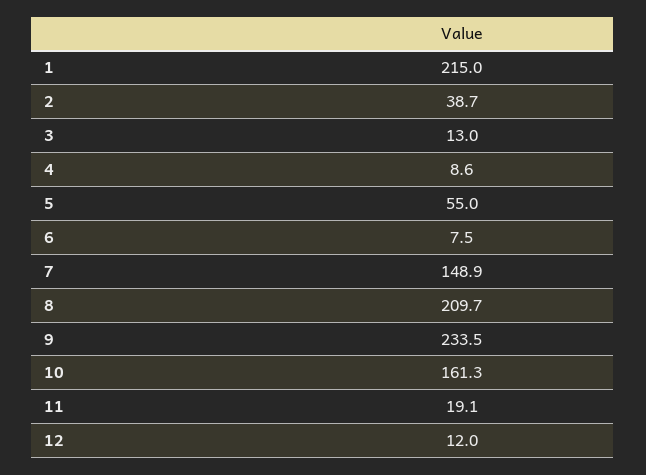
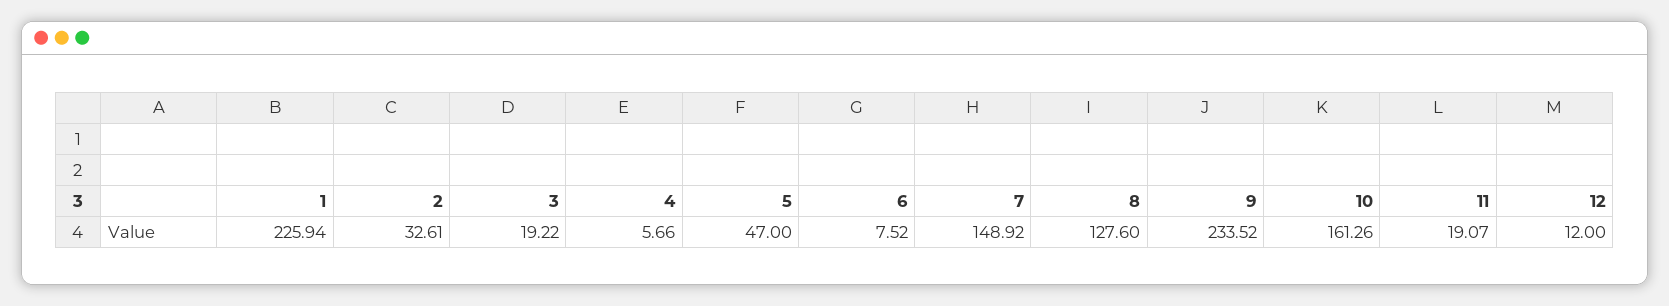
  {
-   "1": 215,
+   "1": 225.94,
-   "2": 38.7,
+   "2": 32.61,
-   "3": 13,
+   "3": 19.22,
-   "4": 8.6,
+   "4": 5.66,
-   "5": 55,
+   "5": 47,
    "6": 7.52,
    "7": 148.92,
-   "8": 209.7,
+   "8": 127.6,
    "9": 233.52,
    "10": 161.26,
    "11": 19.07,
    "12": 12
  }

